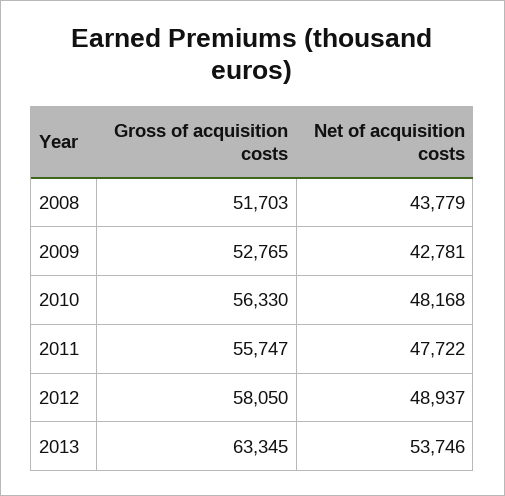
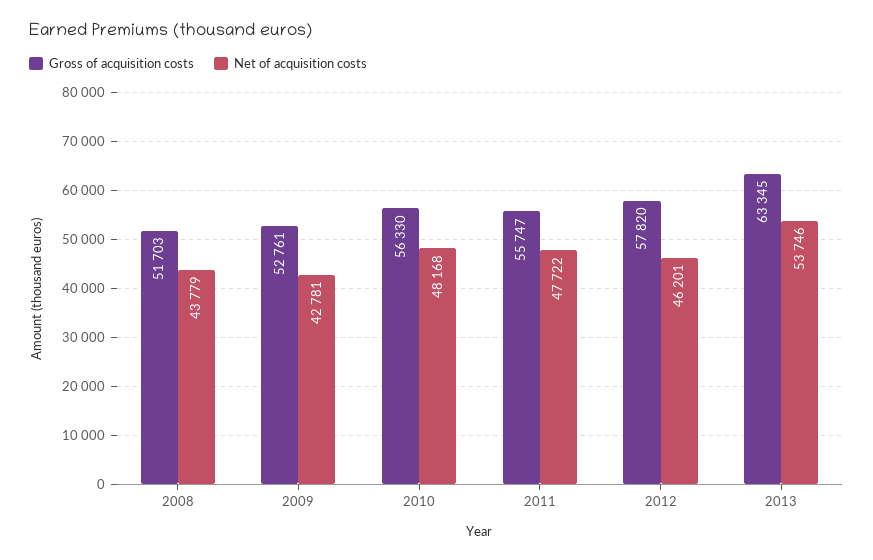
  {
    "Gross of acquisition costs": {
      "2008": 51703,
-     "2009": 52765,
+     "2009": 52761,
      "2010": 56330,
      "2011": 55747,
-     "2012": 58050,
+     "2012": 57820,
      "2013": 63345
    },
    "Net of acquisition costs": {
      "2008": 43779,
      "2009": 42781,
      "2010": 48168,
      "2011": 47722,
-     "2012": 48937,
+     "2012": 46201,
      "2013": 53746
    }
  }

